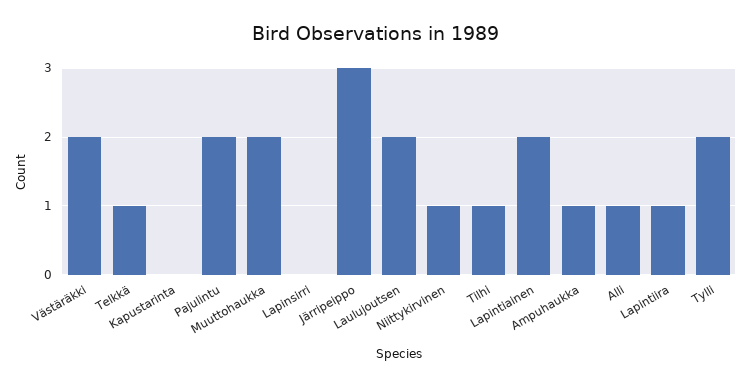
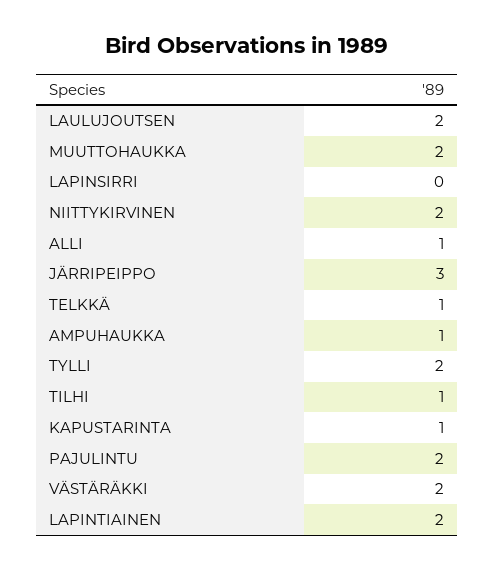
  {
    "Västäräkki": 2,
    "Telkkä": 1,
-   "Kapustarinta": 0,
+   "Kapustarinta": 1,
    "Pajulintu": 2,
    "Muuttohaukka": 2,
    "Lapinsirri": 0,
    "Järripeippo": 3,
    "Laulujoutsen": 2,
-   "Niittykirvinen": 1,
+   "Niittykirvinen": 2,
    "Tilhi": 1,
    "Lapintiainen": 2,
    "Ampuhaukka": 1,
    "Alli": 1,
-   "Lapintiira": 1,
    "Tylli": 2
  }

